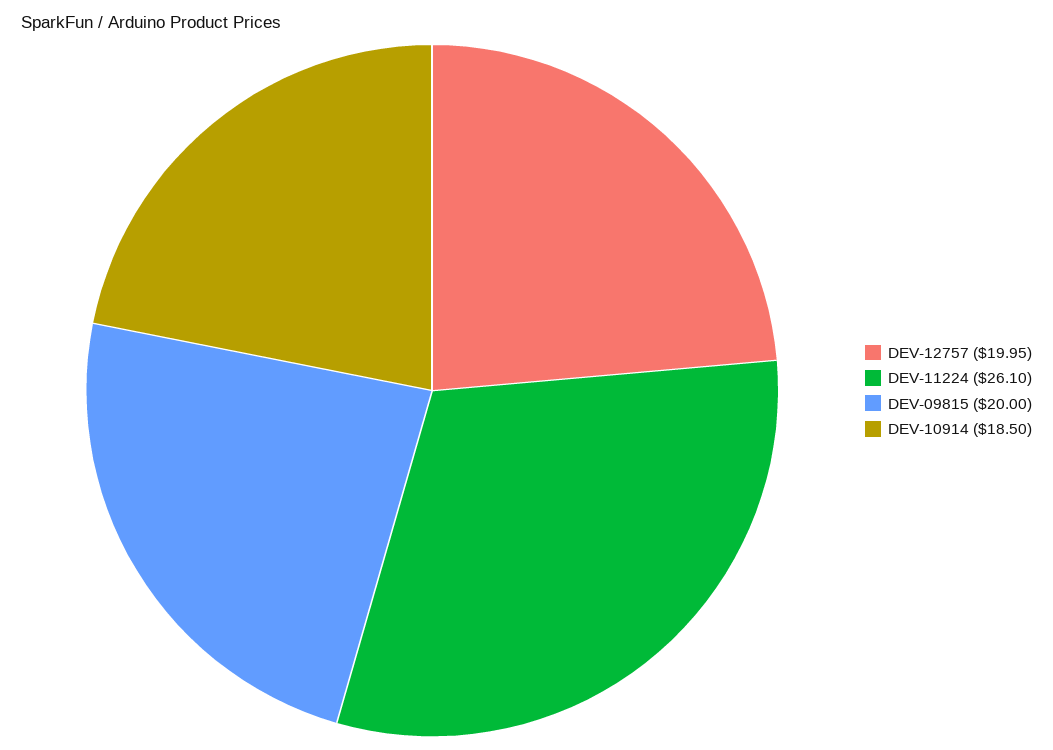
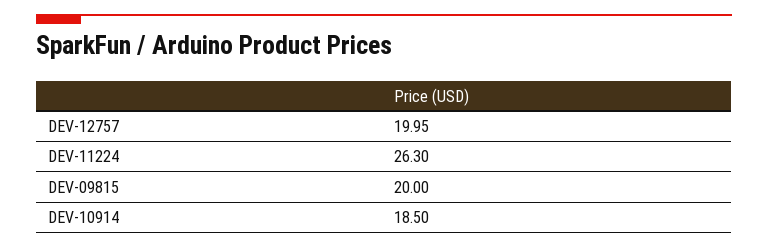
  {
    "DEV-12757": 19.95,
-   "DEV-11224": 26.1,
+   "DEV-11224": 26.3,
    "DEV-09815": 20,
    "DEV-10914": 18.5
  }

